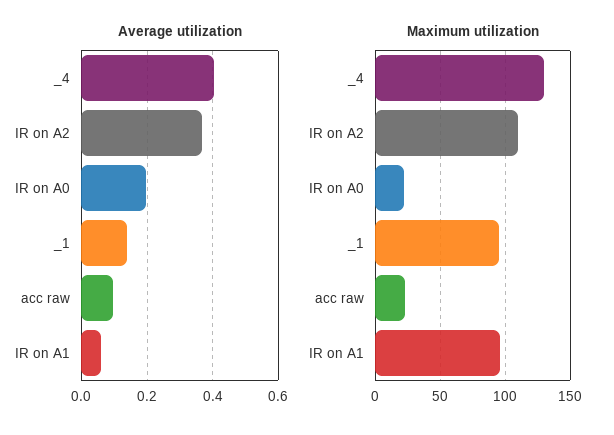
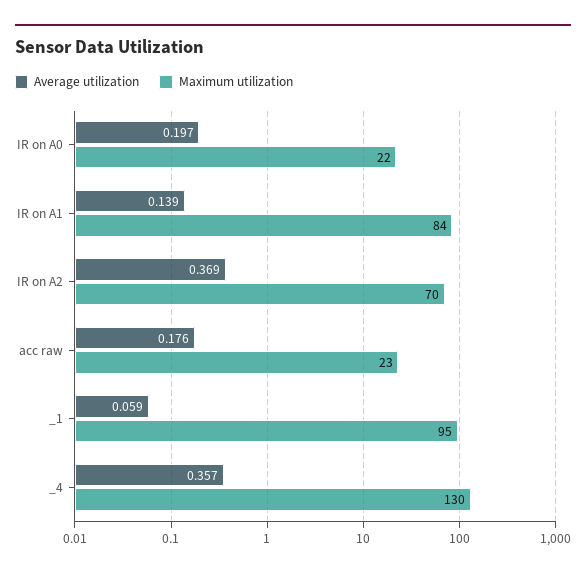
  {
    "Average utilization": {
-     "_4": 0.4,
+     "_4": 0.357,
      "IR on A2": 0.369,
      "IR on A0": 0.197,
-     "_1": 0.14,
+     "_1": 0.059,
-     "acc raw": 0.1,
+     "acc raw": 0.176,
-     "IR on A1": 0.06
+     "IR on A1": 0.139
    },
    "Maximum utilization": {
      "_4": 130,
-     "IR on A2": 110,
+     "IR on A2": 70,
      "IR on A0": 22,
      "_1": 95,
      "acc raw": 23,
-     "IR on A1": 95
+     "IR on A1": 84
    }
  }

